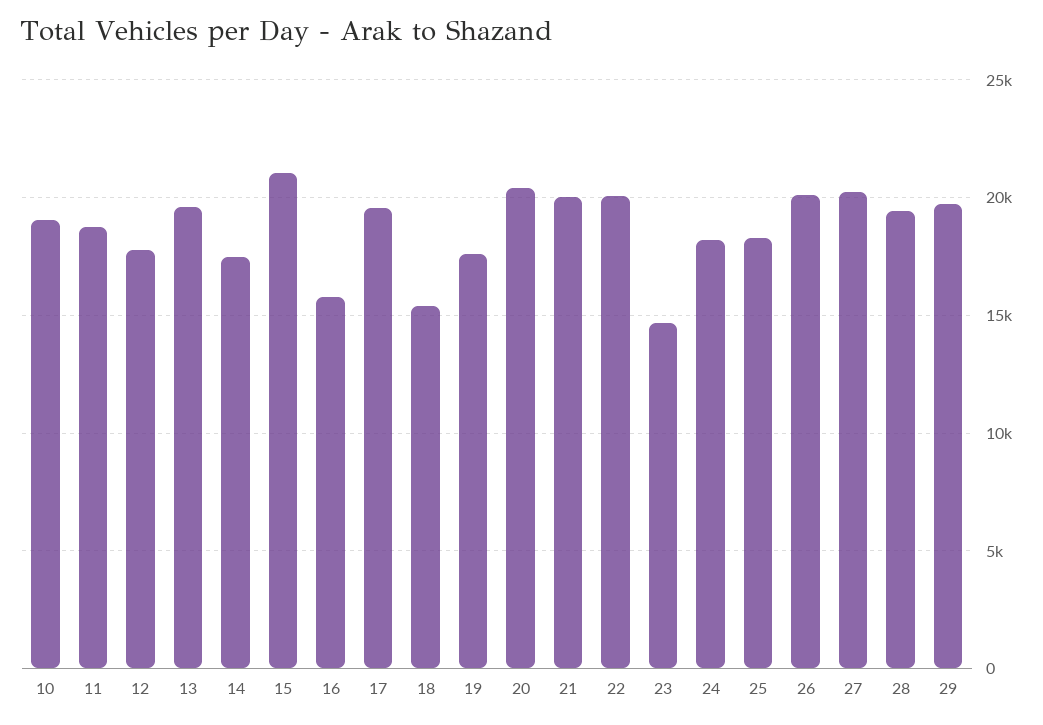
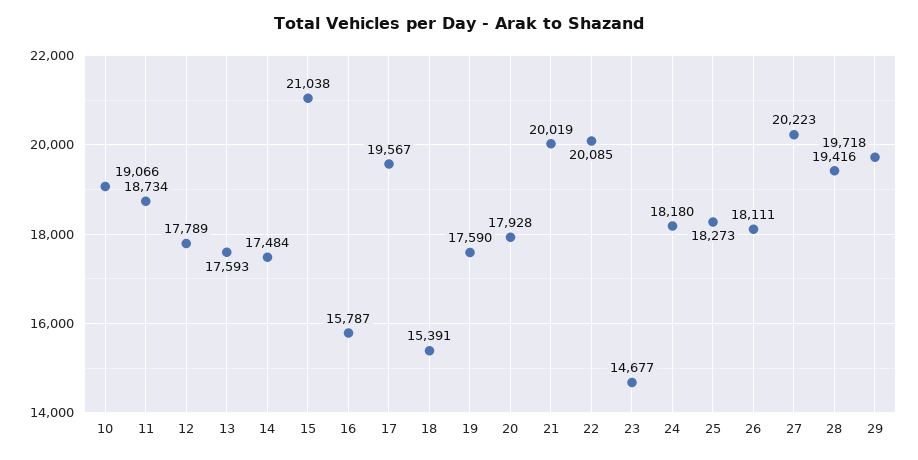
  {
    "10": 19066,
    "11": 18734,
    "12": 17789,
-   "13": 19500,
+   "13": 17593,
    "14": 17484,
    "15": 21038,
    "16": 15787,
    "17": 19567,
    "18": 15391,
    "19": 17590,
-   "20": 20500,
+   "20": 17928,
    "21": 20019,
    "22": 20085,
    "23": 14677,
    "24": 18180,
    "25": 18273,
-   "26": 20000,
+   "26": 18111,
    "27": 20223,
    "28": 19416,
    "29": 19718
  }

